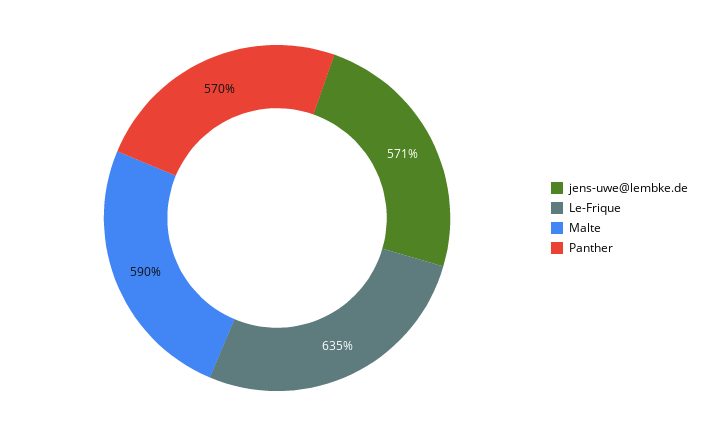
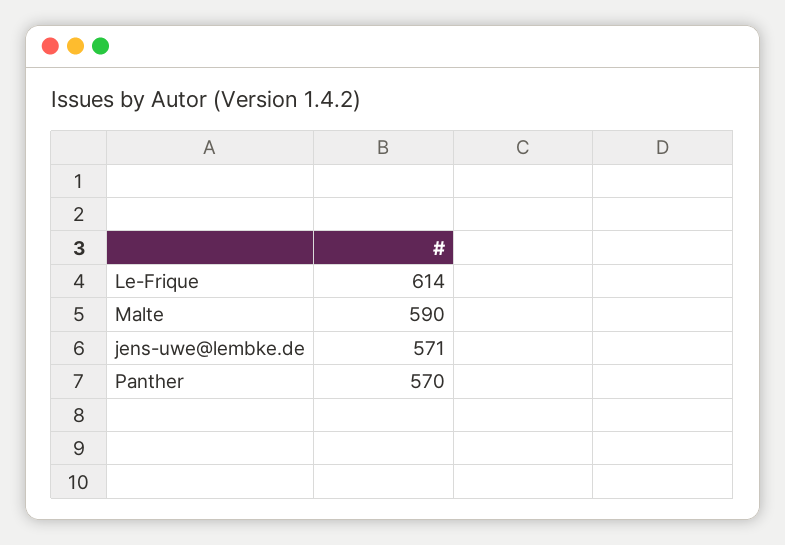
  {
    "jens-uwe@lembke.de": 571,
-   "Le-Frique": 635,
+   "Le-Frique": 614,
    "Malte": 590,
    "Panther": 570
  }

